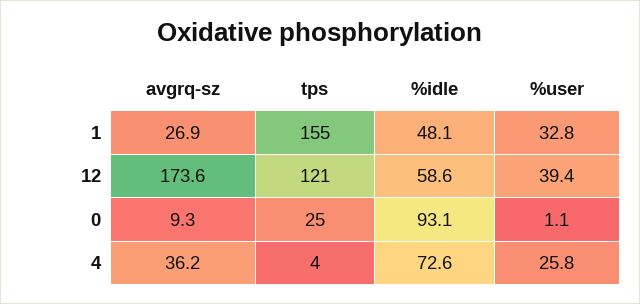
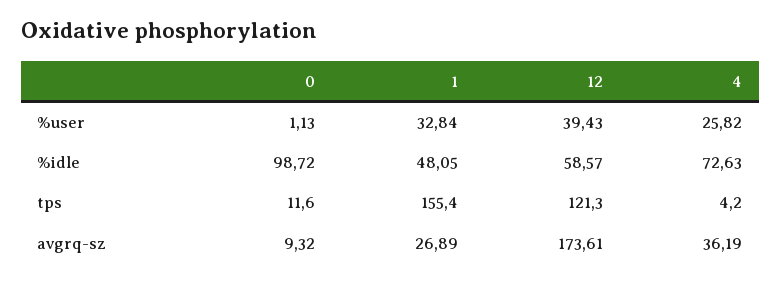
  {
    "avgrq-sz": {
      "1": 26.89,
      "12": 173.61,
      "0": 9.32,
      "4": 36.19
    },
    "tps": {
      "1": 155.4,
      "12": 121.3,
-     "0": 25,
+     "0": 11.6,
      "4": 4.2
    },
    "%idle": {
      "1": 48.05,
      "12": 58.57,
-     "0": 93.1,
+     "0": 98.72,
      "4": 72.63
    },
    "%user": {
      "1": 32.84,
      "12": 39.43,
      "0": 1.13,
      "4": 25.82
    }
  }

